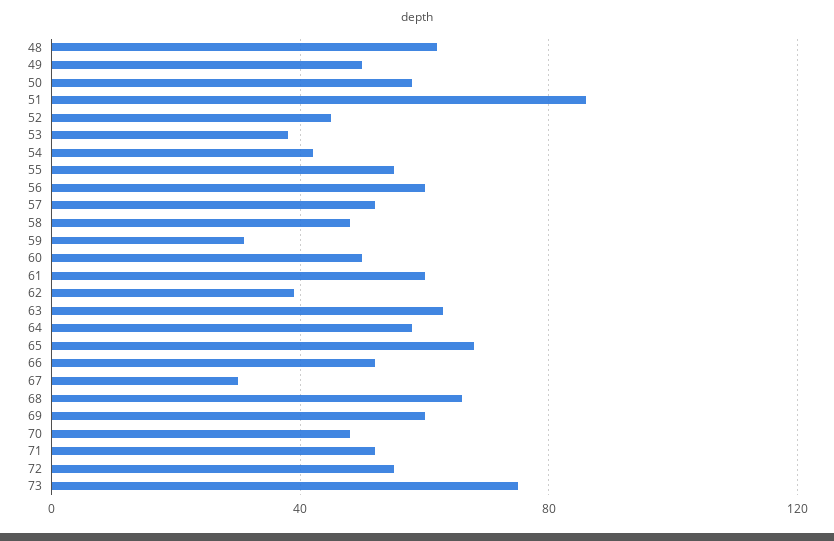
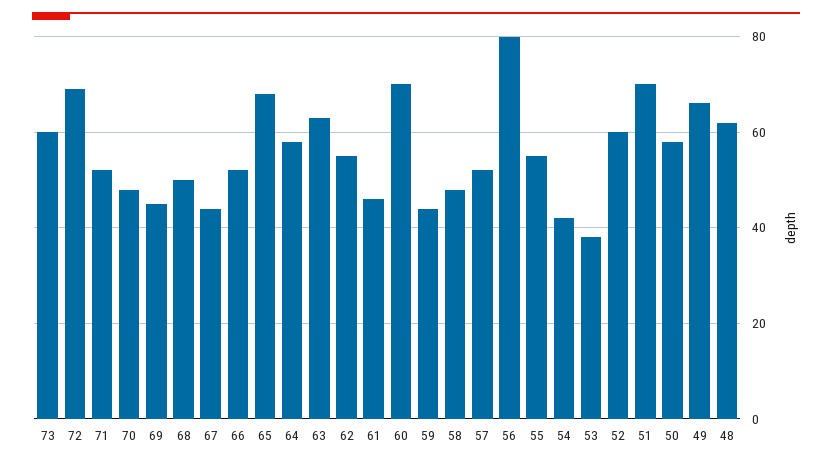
  {
    "48": 60,
-   "49": 50,
+   "49": 65,
    "50": 60,
-   "51": 85,
+   "51": 70,
-   "52": 45,
+   "52": 60,
    "53": 40,
    "54": 40,
    "55": 55,
-   "56": 60,
+   "56": 80,
    "57": 50,
    "58": 50,
-   "59": 30,
+   "59": 45,
-   "60": 50,
+   "60": 70,
-   "61": 60,
+   "61": 45,
-   "62": 40,
+   "62": 55,
    "63": 65,
    "64": 60,
    "65": 70,
    "66": 50,
-   "67": 30,
+   "67": 45,
-   "68": 65,
+   "68": 50,
-   "69": 60,
+   "69": 45,
    "70": 50,
    "71": 50,
-   "72": 55,
+   "72": 70,
-   "73": 75
+   "73": 60
  }

